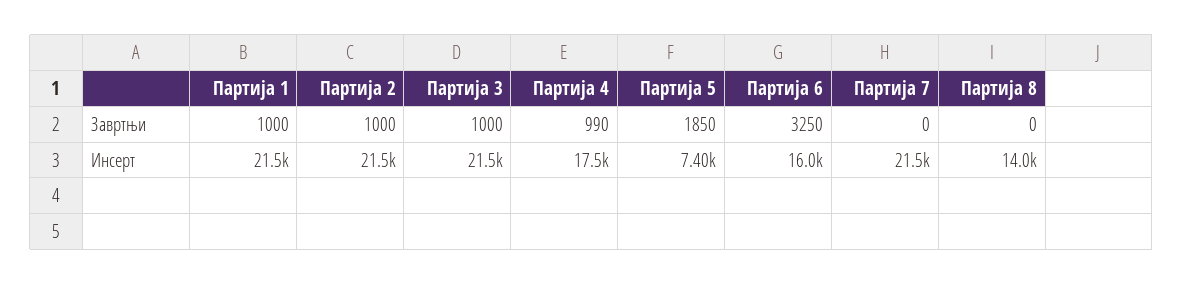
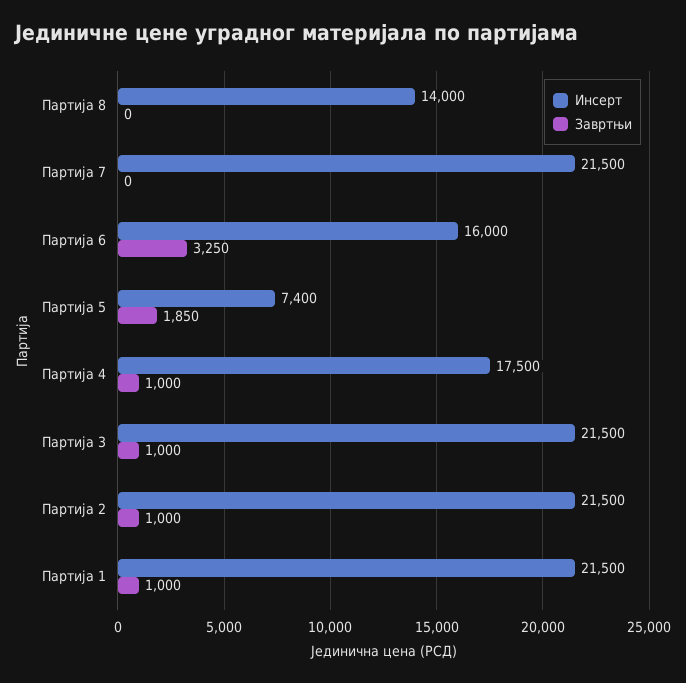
  {
    "Завртњи": {
      "Партија 1": 1000,
      "Партија 2": 1000,
      "Партија 3": 1000,
-     "Партија 4": 990,
+     "Партија 4": 1000,
      "Партија 5": 1850,
      "Партија 6": 3250,
      "Партија 7": 0,
      "Партија 8": 0
    },
    "Инсерт": {
      "Партија 1": 21500,
      "Партија 2": 21500,
      "Партија 3": 21500,
      "Партија 4": 17500,
      "Партија 5": 7400,
      "Партија 6": 16000,
      "Партија 7": 21500,
      "Партија 8": 14000
    }
  }

